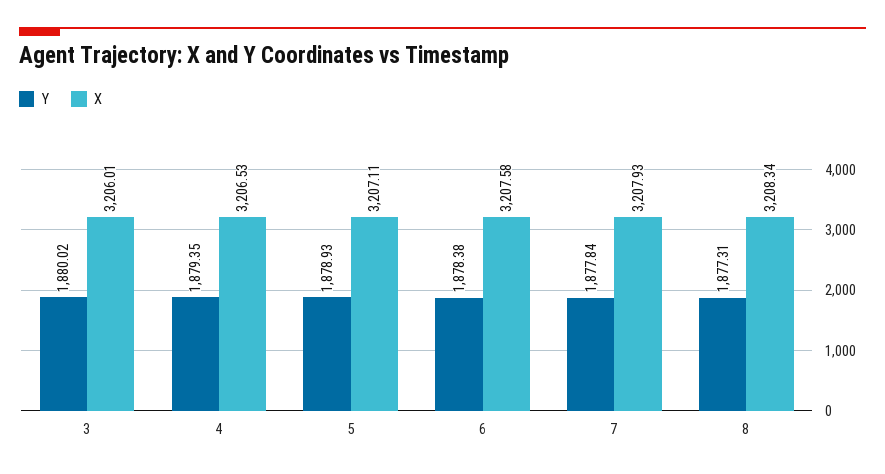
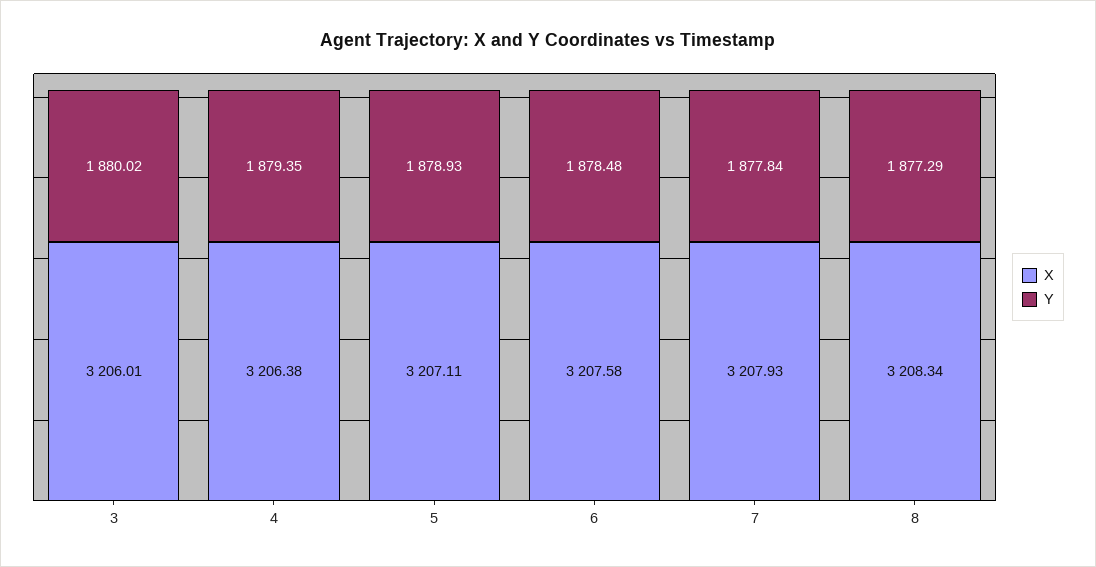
  {
    "Y": {
      "3": 1880.02,
      "4": 1879.35,
      "5": 1878.93,
-     "6": 1878.38,
+     "6": 1878.48,
      "7": 1877.84,
-     "8": 1877.31
+     "8": 1877.29
    },
    "X": {
      "3": 3206.01,
-     "4": 3206.53,
+     "4": 3206.38,
      "5": 3207.11,
      "6": 3207.58,
      "7": 3207.93,
      "8": 3208.34
    }
  }

